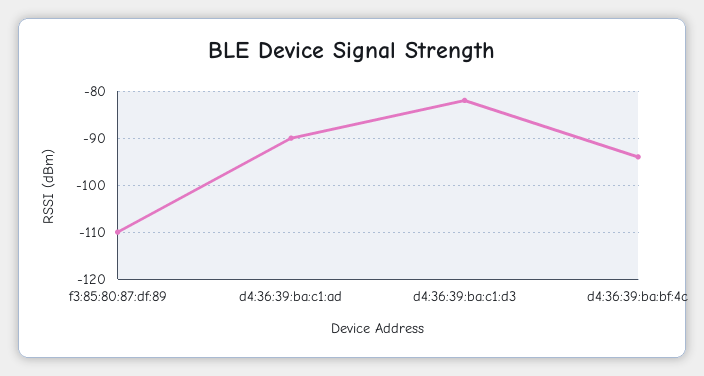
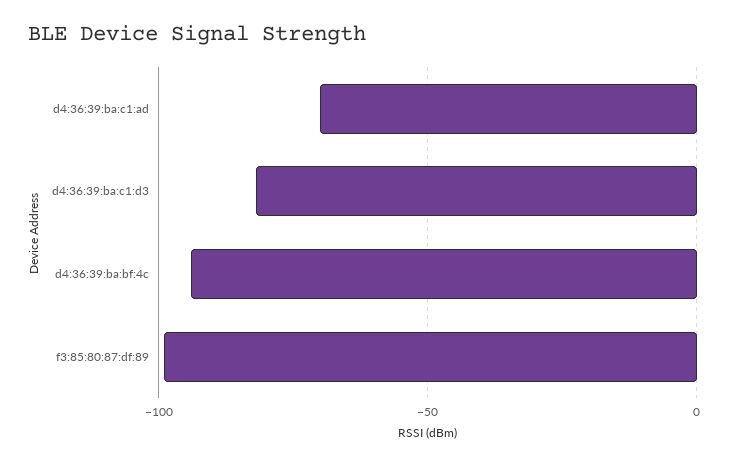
  {
-   "f3:85:80:87:df:89": -110,
+   "f3:85:80:87:df:89": -100,
-   "d4:36:39:ba:c1:ad": -90,
+   "d4:36:39:ba:c1:ad": -70,
    "d4:36:39:ba:c1:d3": -80,
    "d4:36:39:ba:bf:4c": -95
  }

